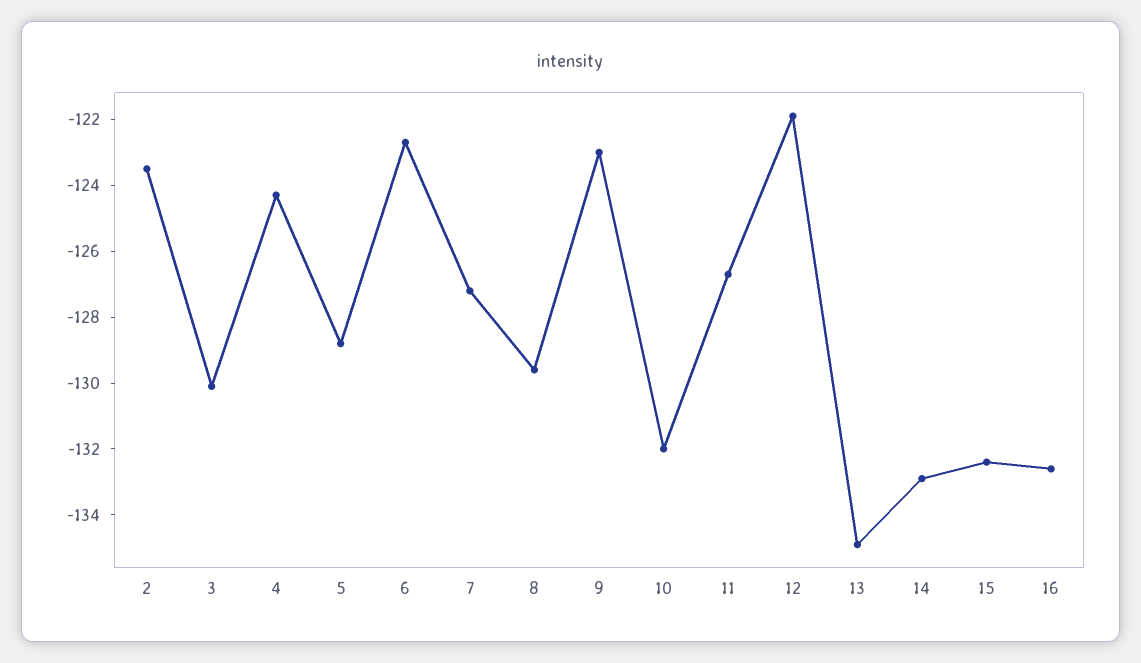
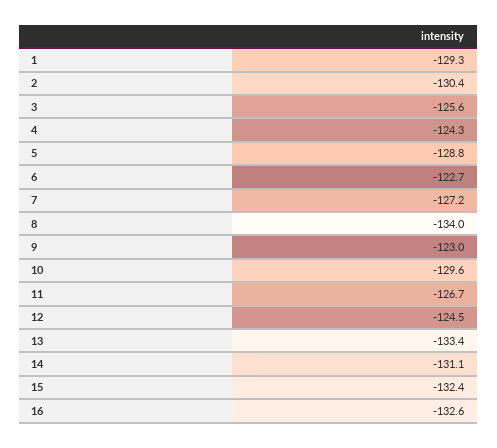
  {
-   "2": -123.5,
+   "2": -130.4,
-   "3": -130,
+   "3": -125.6,
    "4": -124.3,
    "5": -128.8,
    "6": -122.7,
    "7": -127.2,
-   "8": -129.5,
+   "8": -134,
    "9": -123,
-   "10": -132,
+   "10": -129.6,
    "11": -126.7,
-   "12": -122,
+   "12": -124.5,
-   "13": -135,
+   "13": -133.4,
-   "14": -133,
+   "14": -131.1,
    "15": -132.4,
-   "16": -132.6
+   "16": -132.6,
+   "1": -129.3
  }

